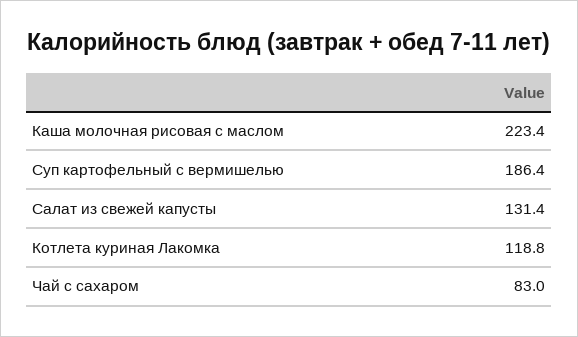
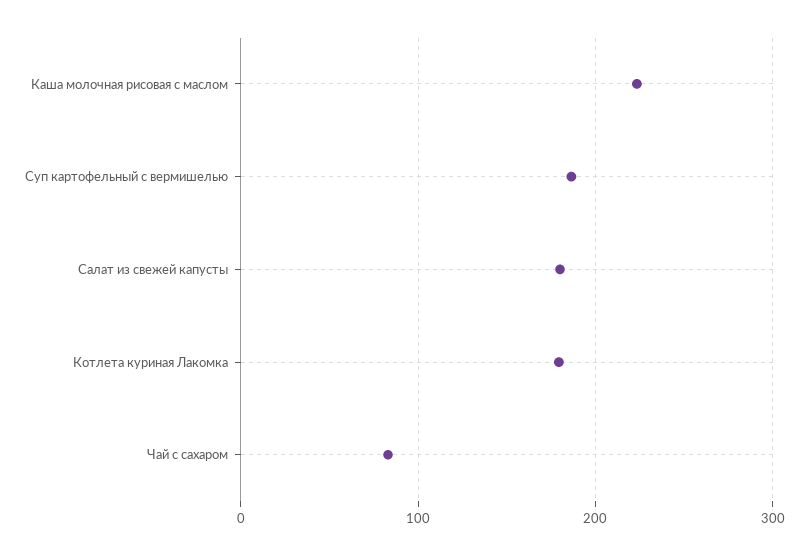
  {
    "Каша молочная рисовая с маслом": 223.4,
    "Суп картофельный с вермишелью": 186.4,
-   "Салат из свежей капусты": 131.4,
+   "Салат из свежей капусты": 180,
-   "Котлета куриная Лакомка": 118.8,
+   "Котлета куриная Лакомка": 180,
    "Чай с сахаром": 83
  }

